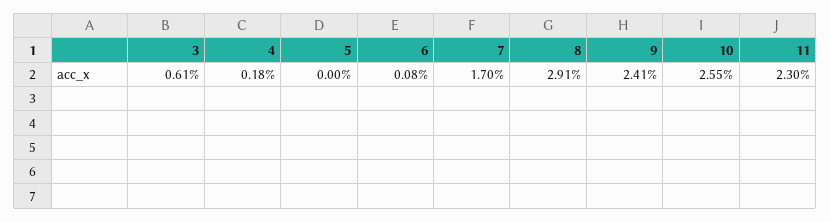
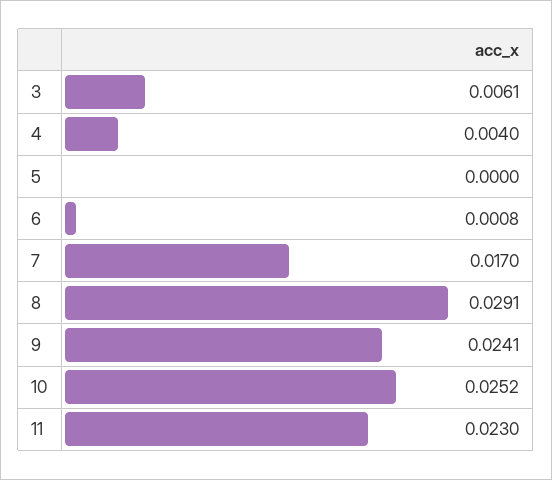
  {
    "3": 0.0061,
-   "4": 0.0018,
+   "4": 0.004,
    "5": 0,
    "6": 0.0008,
    "7": 0.017,
    "8": 0.0291,
    "9": 0.0241,
-   "10": 0.0255,
+   "10": 0.0252,
    "11": 0.023
  }

